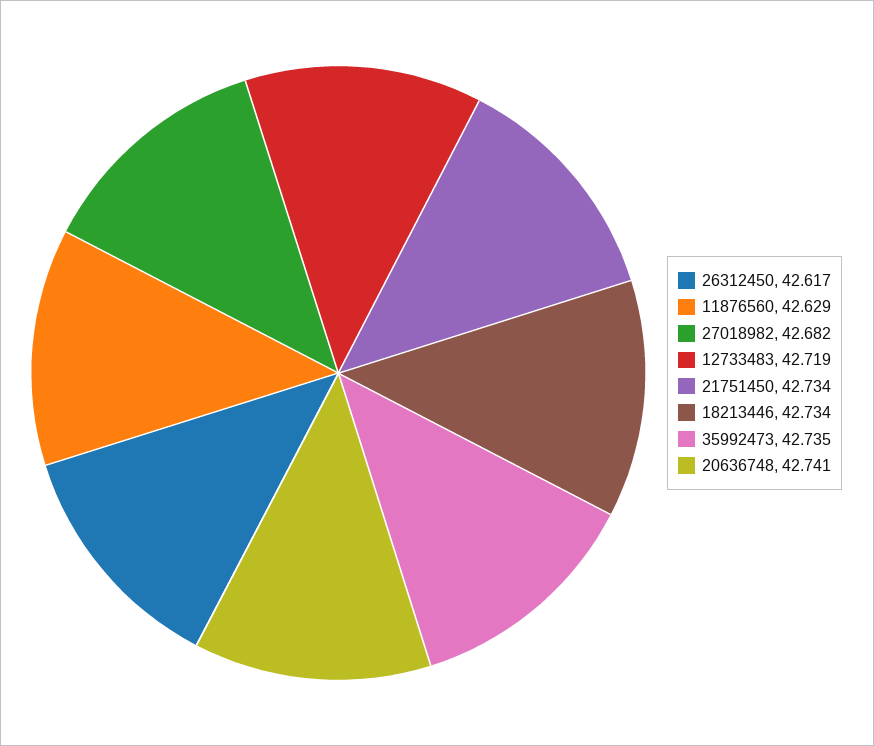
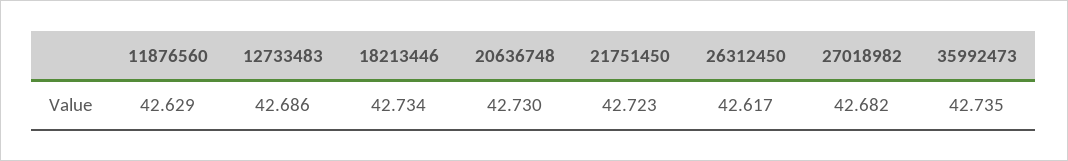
  {
    "26312450": 42.617,
    "11876560": 42.629,
    "27018982": 42.682,
-   "12733483": 42.719,
+   "12733483": 42.686,
-   "21751450": 42.734,
+   "21751450": 42.723,
    "18213446": 42.734,
    "35992473": 42.735,
-   "20636748": 42.741
+   "20636748": 42.73
  }

